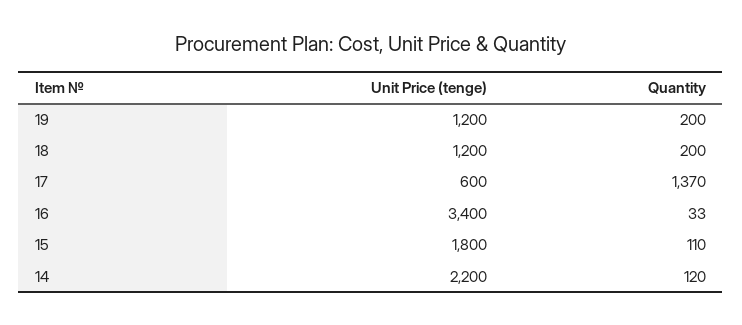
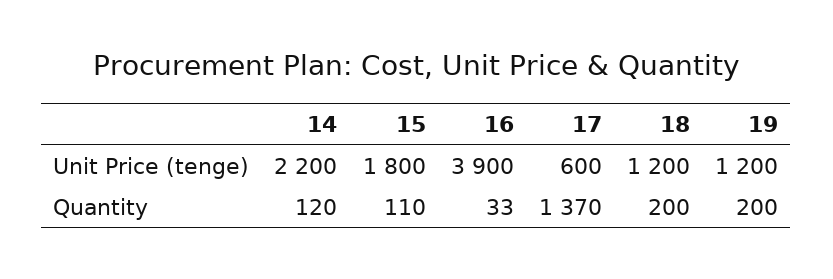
  {
    "Unit Price (tenge)": {
      "19": 1200,
      "18": 1200,
      "17": 600,
-     "16": 3400,
+     "16": 3900,
      "15": 1800,
      "14": 2200
    },
    "Quantity": {
      "19": 200,
      "18": 200,
      "17": 1370,
      "16": 33,
      "15": 110,
      "14": 120
    }
  }

